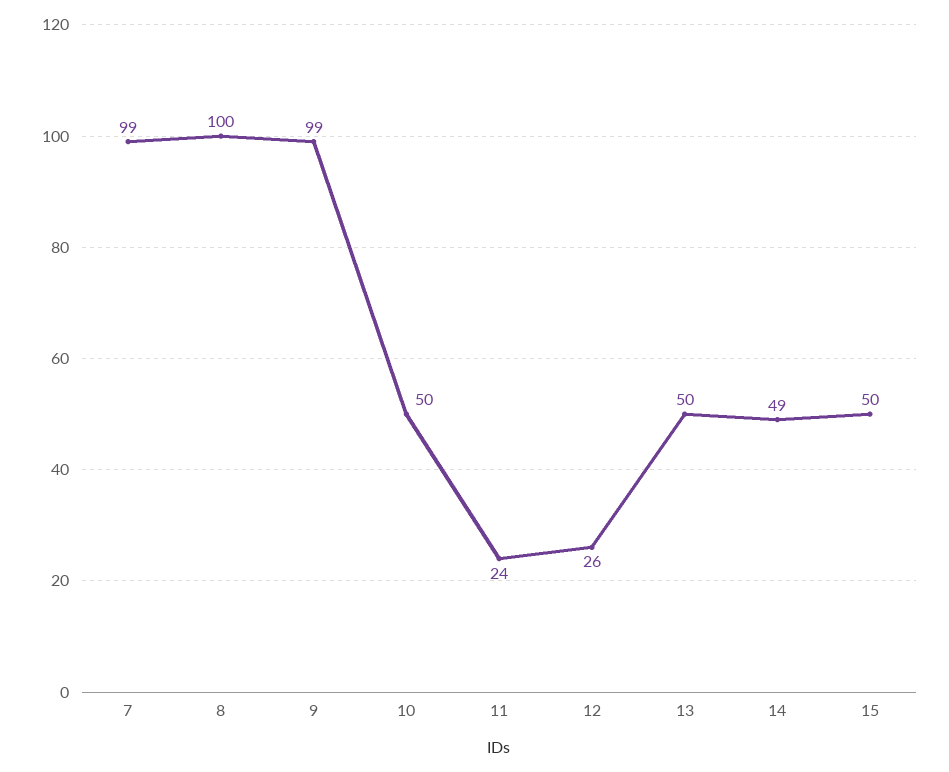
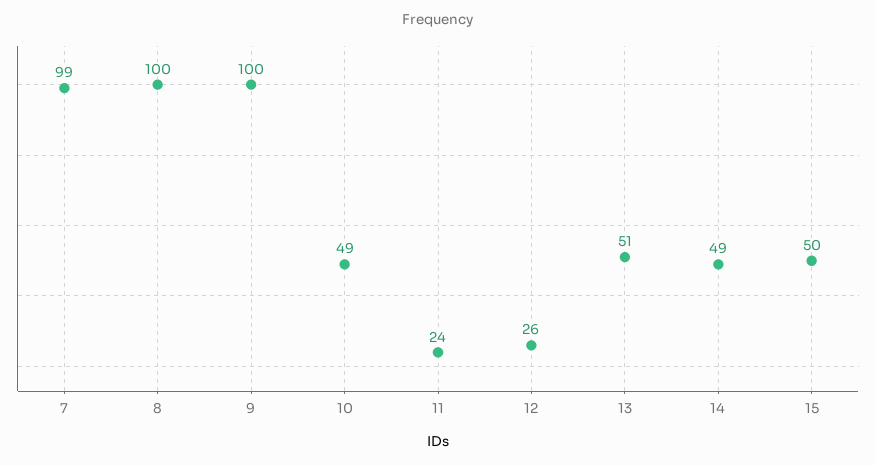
  {
    "7": 99,
    "8": 100,
-   "9": 99,
+   "9": 100,
-   "10": 50,
+   "10": 49,
    "11": 24,
    "12": 26,
-   "13": 50,
+   "13": 51,
    "14": 49,
    "15": 50
  }

